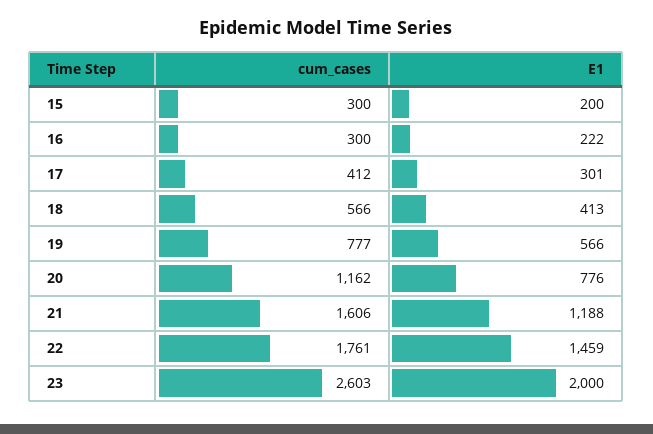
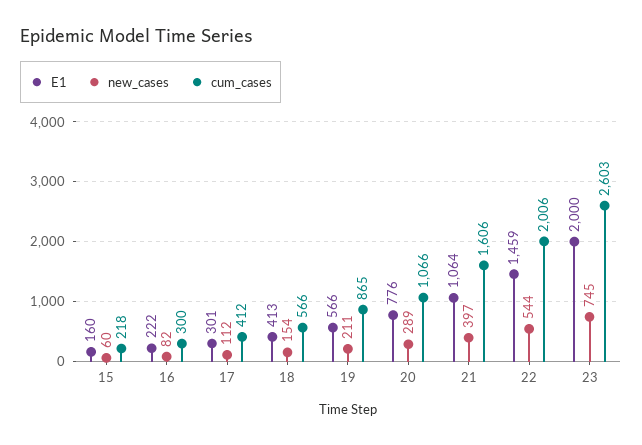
  {
    "cum_cases": {
-     "15": 300,
+     "15": 218,
      "16": 300,
      "17": 412,
      "18": 566,
-     "19": 777,
+     "19": 865,
-     "20": 1162,
+     "20": 1066,
      "21": 1606,
-     "22": 1761,
+     "22": 2006,
      "23": 2603
    },
    "E1": {
-     "15": 200,
+     "15": 160,
      "16": 222,
      "17": 301,
      "18": 413,
      "19": 566,
      "20": 776,
-     "21": 1188,
+     "21": 1064,
      "22": 1459,
      "23": 2000
-   }
+   },
+   "new_cases": {
+     "15": 60,
+     "16": 82,
+     "17": 112,
+     "18": 154,
+     "19": 211,
+     "20": 289,
+     "21": 397,
+     "22": 544,
+     "23": 745
+   }
  }

